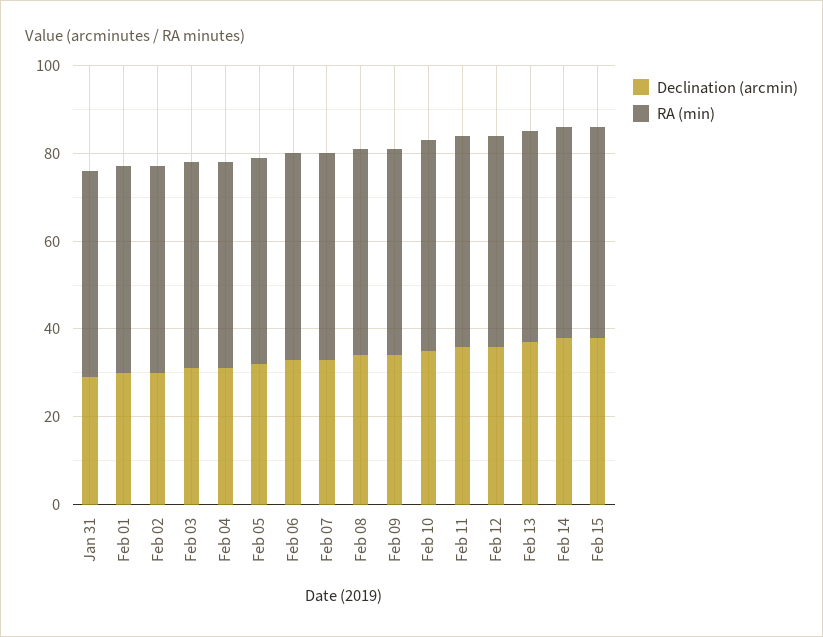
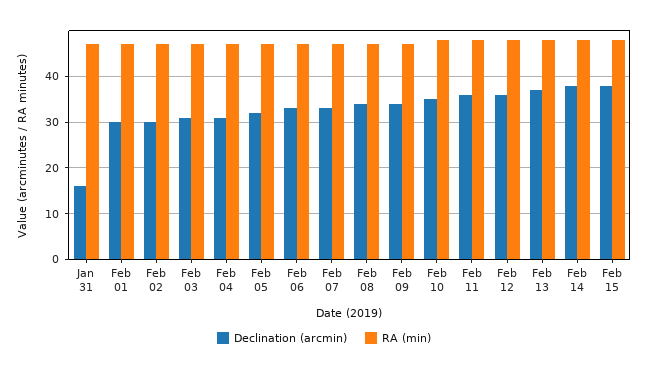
  {
    "Declination (arcmin)": {
-     "Jan 31": 30,
+     "Jan 31": 15,
      "Feb 01": 30,
      "Feb 02": 30,
      "Feb 03": 30,
      "Feb 04": 30,
      "Feb 05": 30,
      "Feb 06": 35,
      "Feb 07": 35,
      "Feb 08": 35,
      "Feb 09": 35,
      "Feb 10": 35,
      "Feb 11": 35,
      "Feb 12": 35,
      "Feb 13": 35,
      "Feb 14": 40,
      "Feb 15": 40
    },
    "RA (min)": {
      "Jan 31": 45,
      "Feb 01": 45,
      "Feb 02": 45,
      "Feb 03": 45,
      "Feb 04": 45,
      "Feb 05": 45,
      "Feb 06": 45,
      "Feb 07": 45,
      "Feb 08": 45,
      "Feb 09": 45,
      "Feb 10": 50,
      "Feb 11": 50,
      "Feb 12": 50,
      "Feb 13": 50,
      "Feb 14": 50,
      "Feb 15": 50
    }
  }

